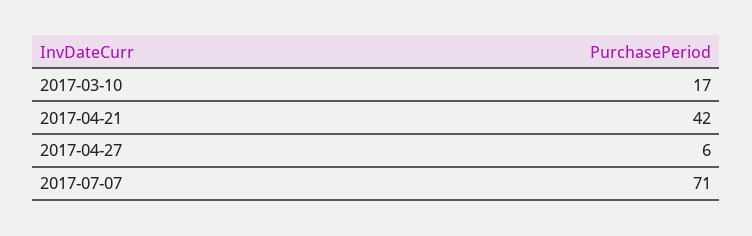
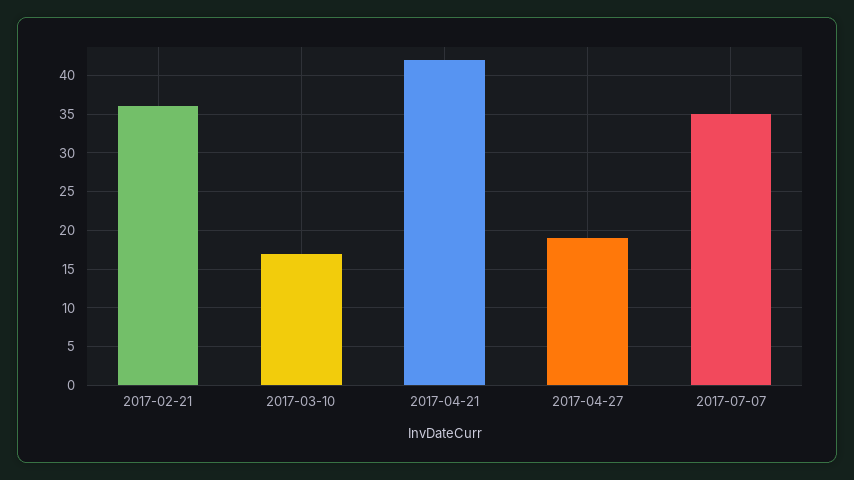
  {
    "2017-03-10": 17,
    "2017-04-21": 42,
-   "2017-04-27": 6,
+   "2017-04-27": 19,
-   "2017-07-07": 71
+   "2017-07-07": 35,
+   "2017-02-21": 36
  }

